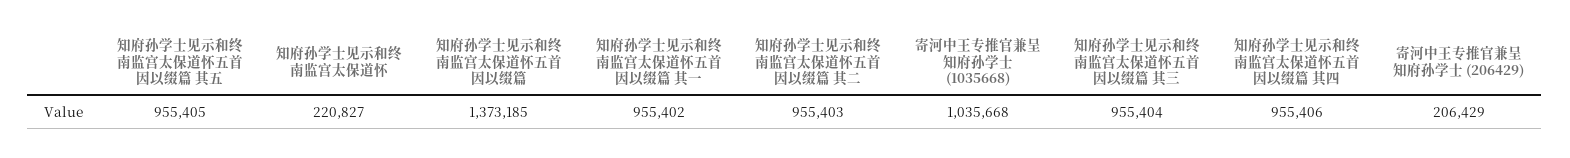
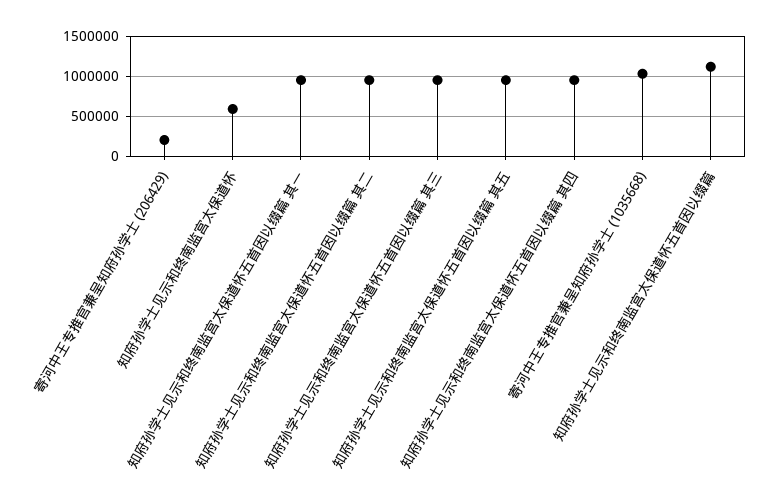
  {
    "知府孙学士见示和终南监宫太保道怀五首因以缀篇 其五": 955405,
-   "知府孙学士见示和终南监宫太保道怀": 220827,
+   "知府孙学士见示和终南监宫太保道怀": 600000,
-   "知府孙学士见示和终南监宫太保道怀五首因以缀篇": 1373185,
+   "知府孙学士见示和终南监宫太保道怀五首因以缀篇": 1100000,
    "知府孙学士见示和终南监宫太保道怀五首因以缀篇 其一": 955402,
    "知府孙学士见示和终南监宫太保道怀五首因以缀篇 其二": 955403,
    "寄河中王专推官兼呈知府孙学士 (1035668)": 1035668,
    "知府孙学士见示和终南监宫太保道怀五首因以缀篇 其三": 955404,
    "知府孙学士见示和终南监宫太保道怀五首因以缀篇 其四": 955406,
    "寄河中王专推官兼呈知府孙学士 (206429)": 206429
  }

